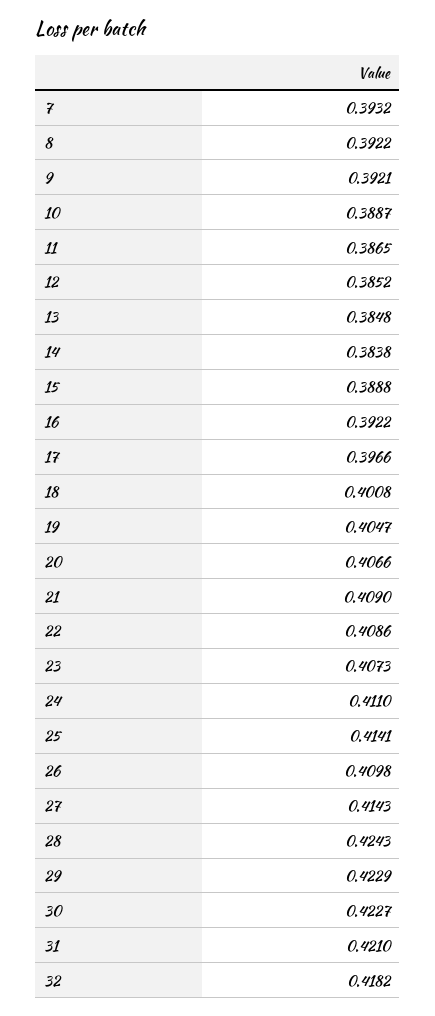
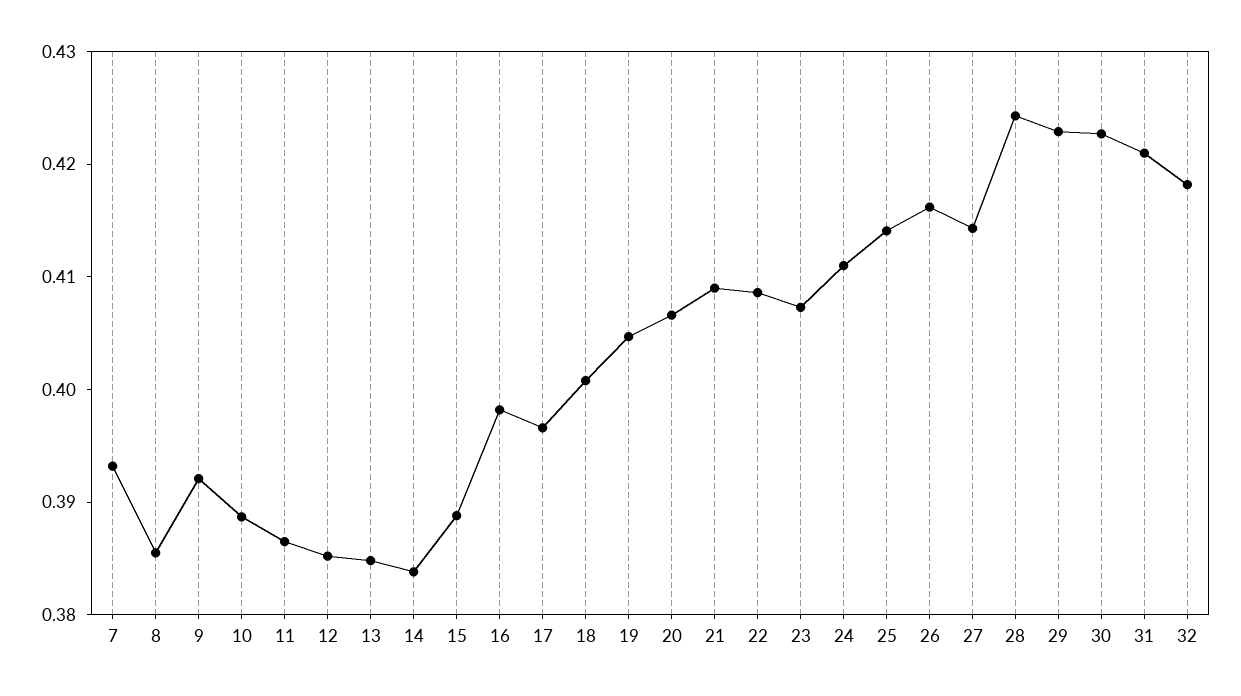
  {
    "7": 0.3932,
-   "8": 0.3922,
+   "8": 0.386,
    "9": 0.3921,
    "10": 0.3887,
    "11": 0.3865,
    "12": 0.3852,
    "13": 0.3848,
    "14": 0.3838,
    "15": 0.3888,
-   "16": 0.3922,
+   "16": 0.398,
    "17": 0.3966,
    "18": 0.4008,
    "19": 0.4047,
    "20": 0.4066,
    "21": 0.409,
    "22": 0.4086,
    "23": 0.4073,
    "24": 0.411,
    "25": 0.4141,
-   "26": 0.4098,
+   "26": 0.416,
    "27": 0.4143,
    "28": 0.4243,
    "29": 0.4229,
    "30": 0.4227,
    "31": 0.421,
    "32": 0.4182
  }

